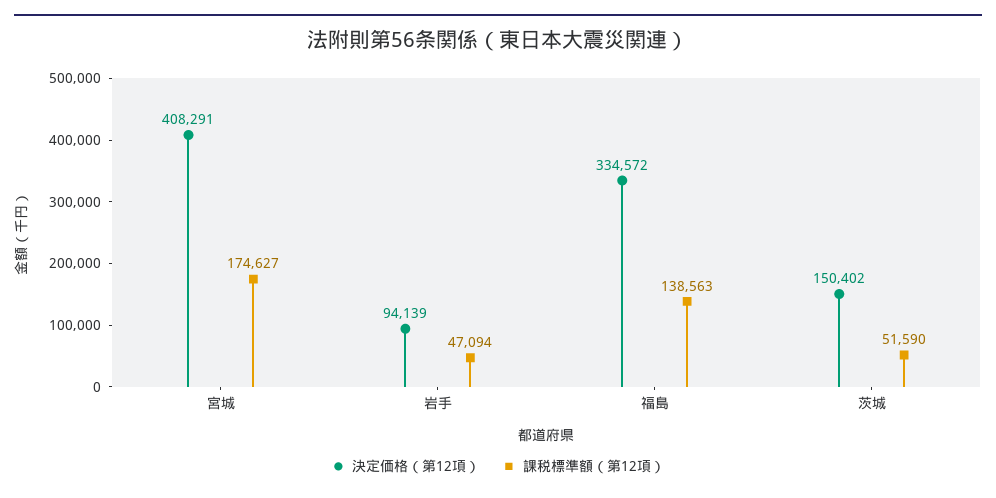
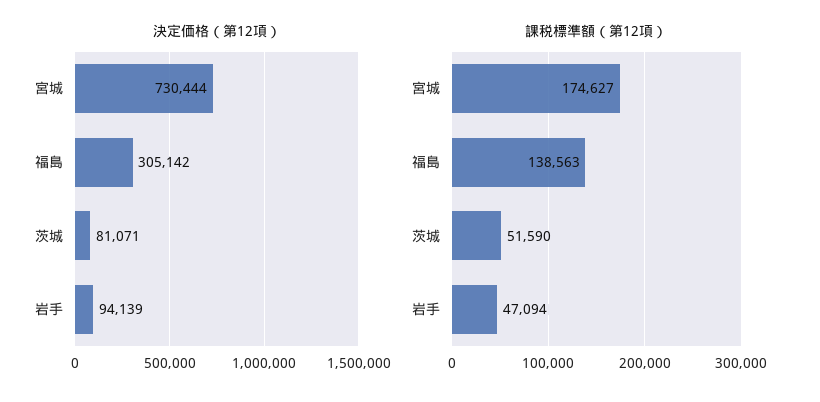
  {
    "決定価格（第12項）": {
-     "宮城": 408291,
+     "宮城": 730444,
      "岩手": 94139,
-     "福島": 334572,
+     "福島": 305142,
-     "茨城": 150402
+     "茨城": 81071
    },
    "課税標準額（第12項）": {
      "宮城": 174627,
      "岩手": 47094,
      "福島": 138563,
      "茨城": 51590
    }
  }

